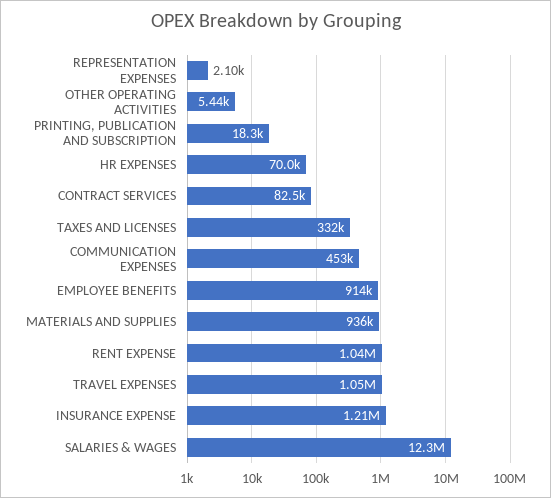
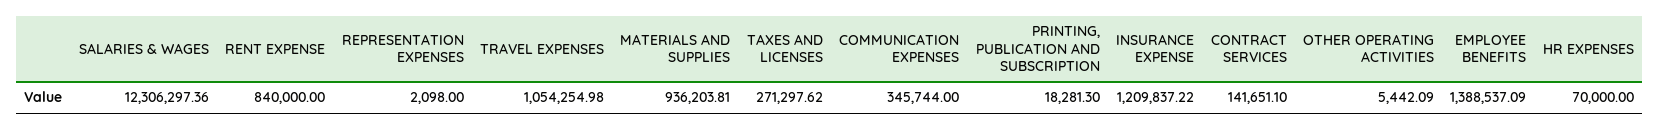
  {
    "REPRESENTATION EXPENSES": 2098,
    "OTHER OPERATING ACTIVITIES": 5442.09,
    "PRINTING, PUBLICATION AND SUBSCRIPTION": 18281.3,
    "HR EXPENSES": 70000,
-   "CONTRACT SERVICES": 82500,
+   "CONTRACT SERVICES": 141651.1,
-   "TAXES AND LICENSES": 332000,
+   "TAXES AND LICENSES": 271297.62,
-   "COMMUNICATION EXPENSES": 453000,
+   "COMMUNICATION EXPENSES": 345744,
-   "EMPLOYEE BENEFITS": 914000,
+   "EMPLOYEE BENEFITS": 1388537.09,
    "MATERIALS AND SUPPLIES": 936203.81,
-   "RENT EXPENSE": 1040000,
+   "RENT EXPENSE": 840000,
    "TRAVEL EXPENSES": 1054254.98,
    "INSURANCE EXPENSE": 1209837.22,
    "SALARIES & WAGES": 12306297.36
  }

